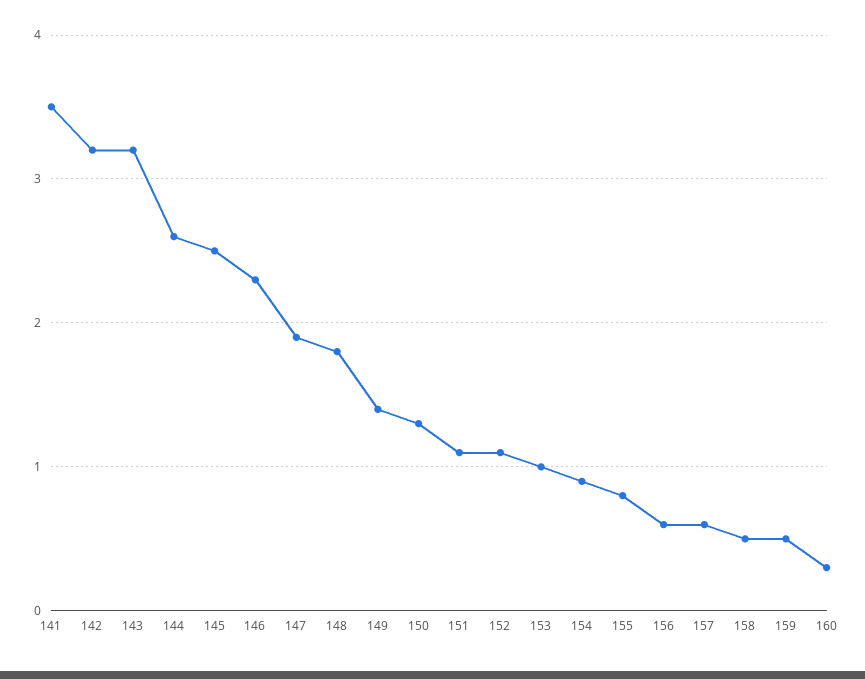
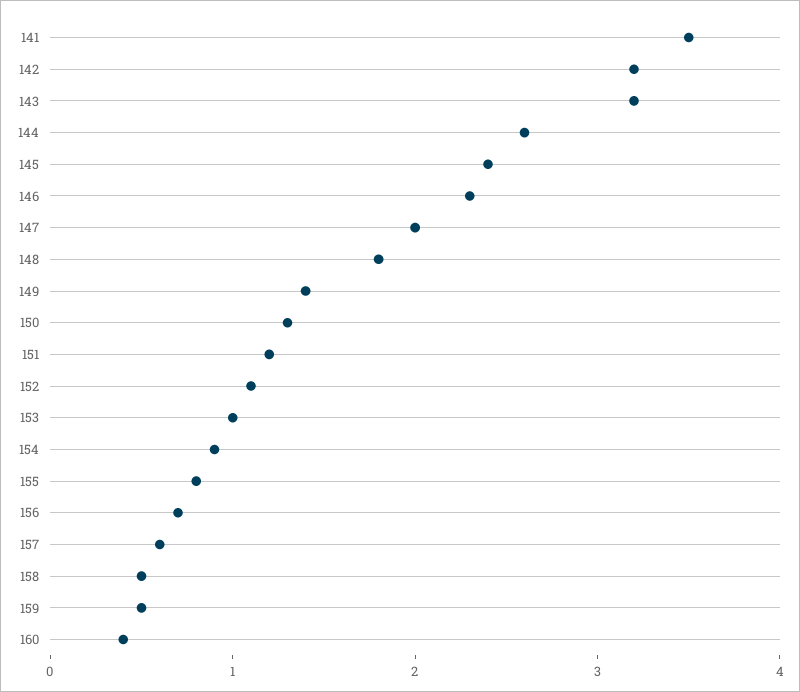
  {
    "141": 3.5,
    "142": 3.2,
    "143": 3.2,
    "144": 2.6,
-   "145": 2.5,
+   "145": 2.4,
    "146": 2.3,
-   "147": 1.9,
+   "147": 2,
    "148": 1.8,
    "149": 1.4,
    "150": 1.3,
-   "151": 1.1,
+   "151": 1.2,
    "152": 1.1,
    "153": 1,
    "154": 0.9,
    "155": 0.8,
-   "156": 0.6,
+   "156": 0.7,
    "157": 0.6,
    "158": 0.5,
    "159": 0.5,
-   "160": 0.3
+   "160": 0.4
  }

